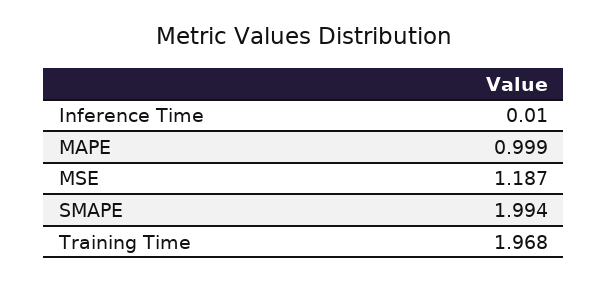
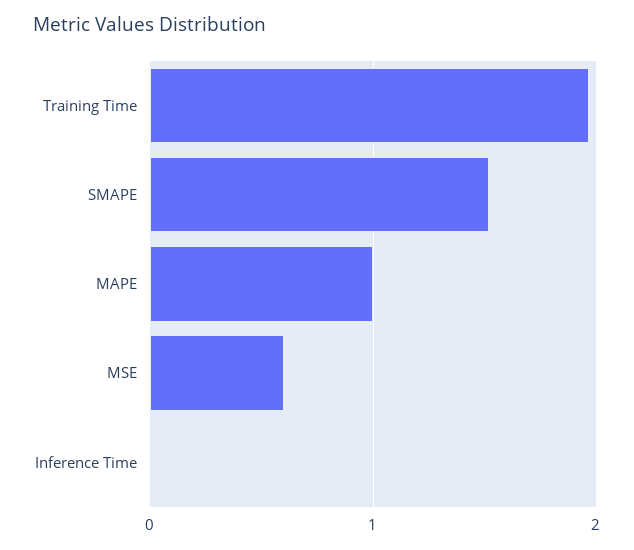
  {
    "Inference Time": 0.01,
    "MAPE": 0.999,
-   "MSE": 1.187,
+   "MSE": 0.6,
-   "SMAPE": 1.994,
+   "SMAPE": 1.5,
    "Training Time": 1.968
  }

